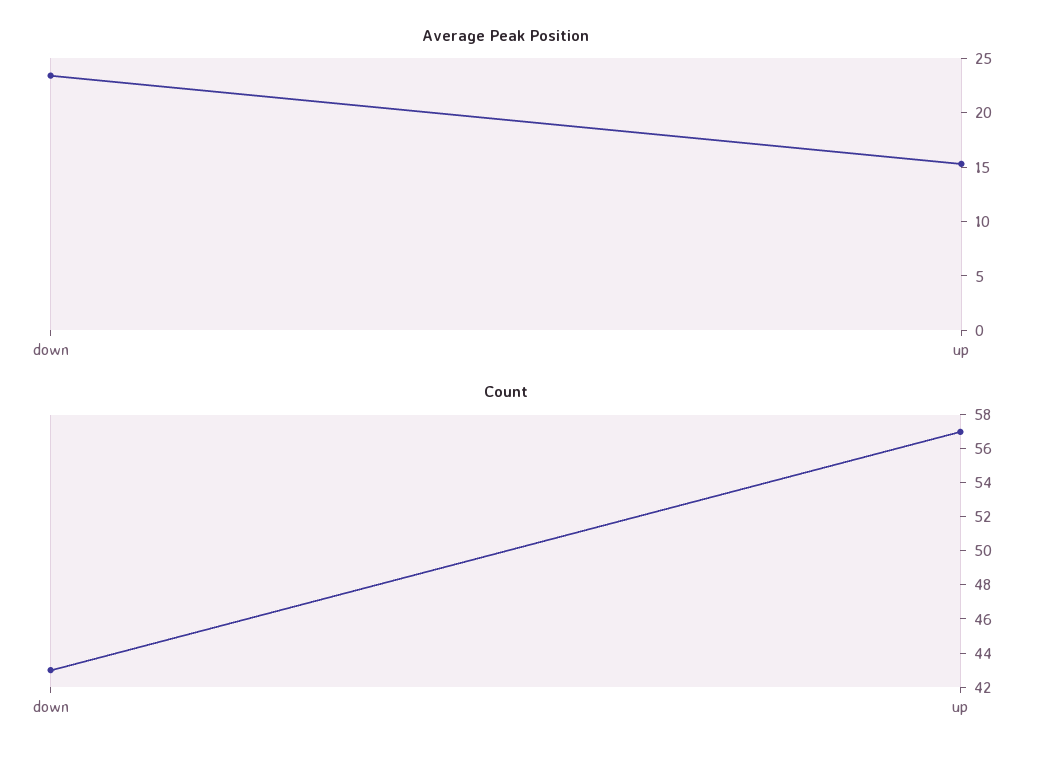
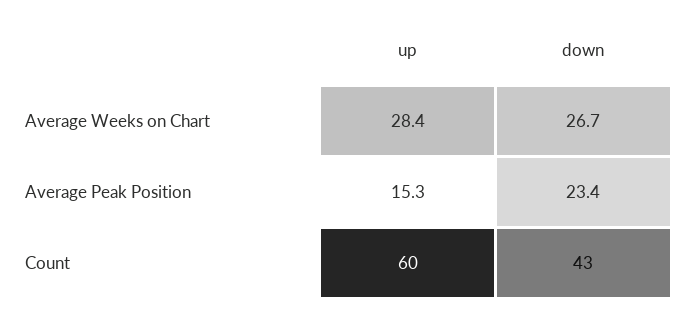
  {
    "Average Peak Position": {
      "down": 23.4,
      "up": 15.3
    },
    "Count": {
      "down": 43,
-     "up": 57
+     "up": 60
-   }
+   },
+   "Average Weeks on Chart": {
+     "up": 28.4,
+     "down": 26.7
+   }
  }

